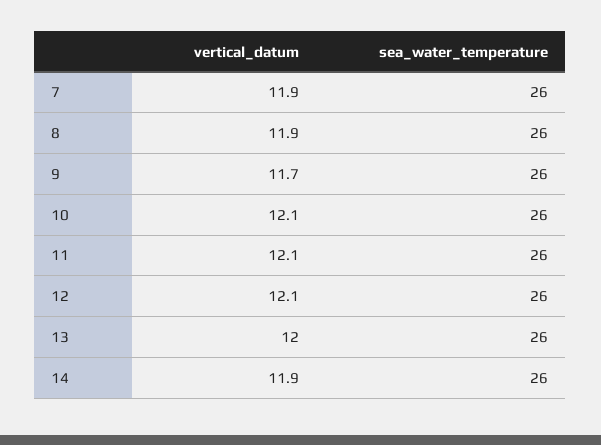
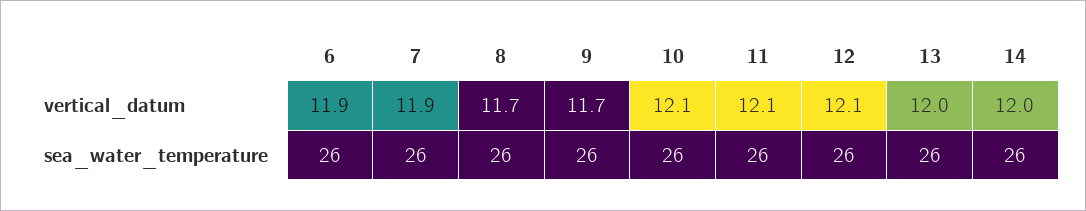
  {
    "vertical_datum": {
      "7": 11.9,
-     "8": 11.9,
+     "8": 11.7,
      "9": 11.7,
      "10": 12.1,
      "11": 12.1,
      "12": 12.1,
      "13": 12,
-     "14": 11.9
+     "14": 12,
+     "6": 11.9
    },
    "sea_water_temperature": {
      "7": 26,
      "8": 26,
      "9": 26,
      "10": 26,
      "11": 26,
      "12": 26,
      "13": 26,
-     "14": 26
+     "14": 26,
+     "6": 26
    }
  }

